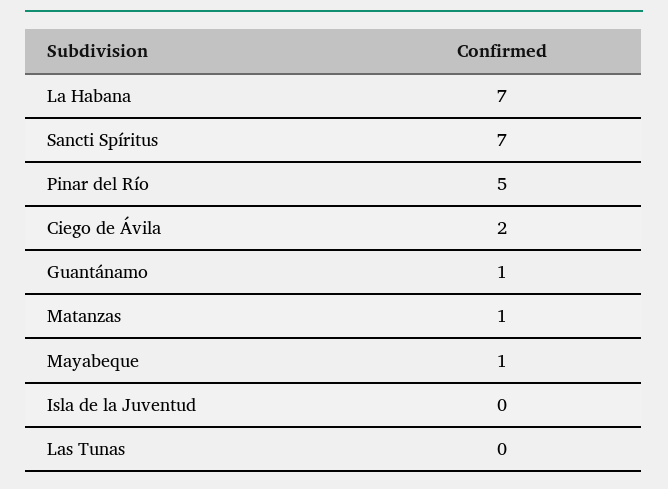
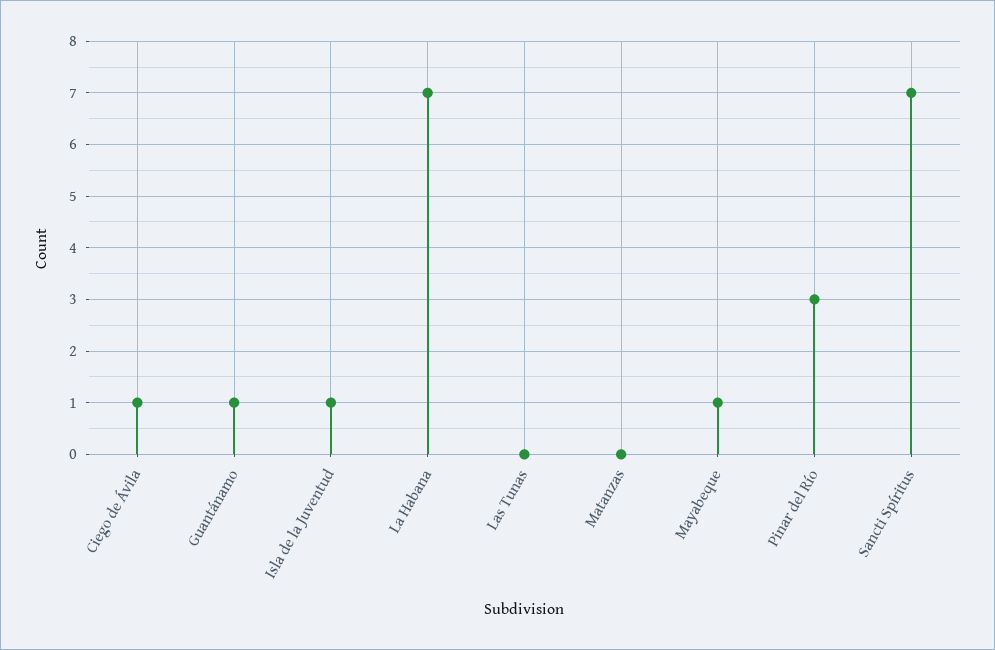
  {
    "La Habana": 7,
    "Sancti Spíritus": 7,
-   "Pinar del Río": 5,
+   "Pinar del Río": 3,
-   "Ciego de Ávila": 2,
+   "Ciego de Ávila": 1,
    "Guantánamo": 1,
-   "Matanzas": 1,
+   "Matanzas": 0,
    "Mayabeque": 1,
-   "Isla de la Juventud": 0,
+   "Isla de la Juventud": 1,
    "Las Tunas": 0
  }

